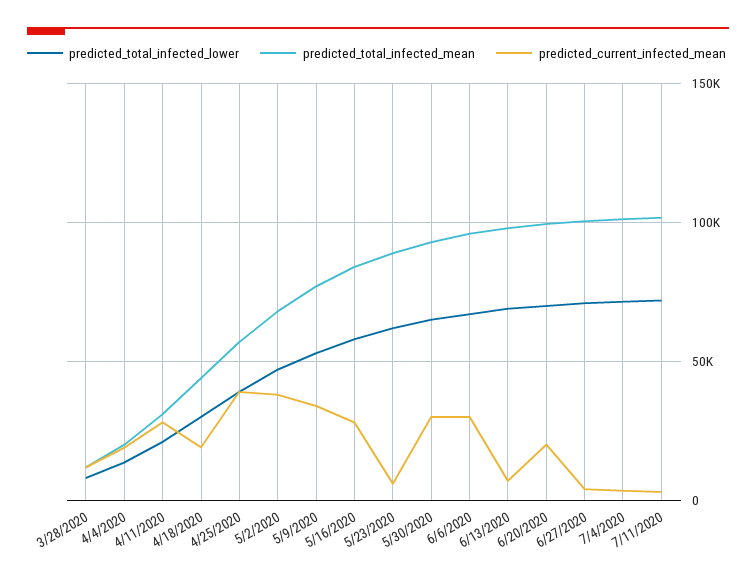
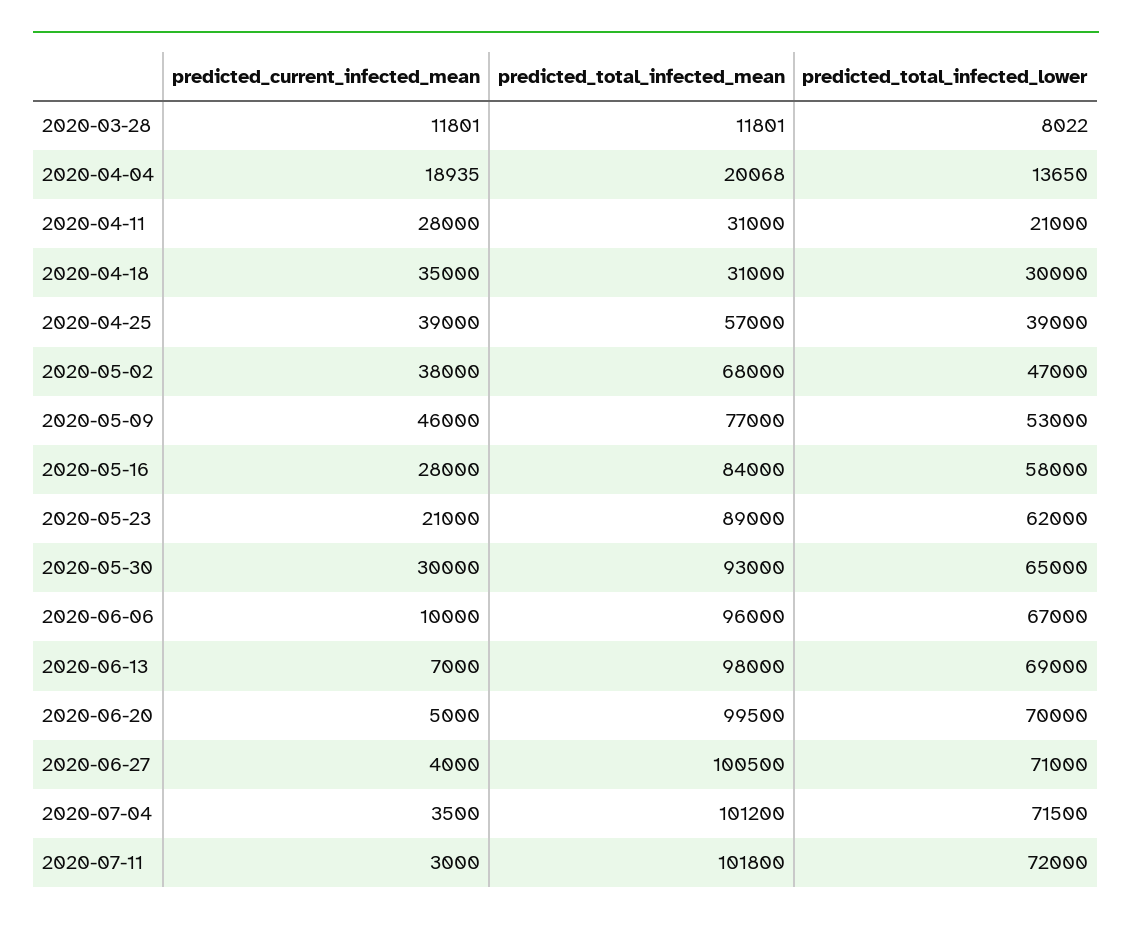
  {
    "predicted_total_infected_lower": {
      "3/28/2020": 8022,
      "4/4/2020": 13650,
      "4/11/2020": 21000,
      "4/18/2020": 30000,
      "4/25/2020": 39000,
      "5/2/2020": 47000,
      "5/9/2020": 53000,
      "5/16/2020": 58000,
      "5/23/2020": 62000,
      "5/30/2020": 65000,
      "6/6/2020": 67000,
      "6/13/2020": 69000,
      "6/20/2020": 70000,
      "6/27/2020": 71000,
      "7/4/2020": 71500,
      "7/11/2020": 72000
    },
    "predicted_total_infected_mean": {
      "3/28/2020": 11801,
      "4/4/2020": 20068,
      "4/11/2020": 31000,
-     "4/18/2020": 45000,
+     "4/18/2020": 31000,
      "4/25/2020": 57000,
      "5/2/2020": 68000,
      "5/9/2020": 77000,
      "5/16/2020": 84000,
      "5/23/2020": 89000,
      "5/30/2020": 93000,
      "6/6/2020": 96000,
      "6/13/2020": 98000,
      "6/20/2020": 99500,
      "6/27/2020": 100500,
      "7/4/2020": 101200,
      "7/11/2020": 101800
    },
    "predicted_current_infected_mean": {
      "3/28/2020": 11801,
      "4/4/2020": 18935,
      "4/11/2020": 28000,
-     "4/18/2020": 20000,
+     "4/18/2020": 35000,
      "4/25/2020": 39000,
      "5/2/2020": 38000,
-     "5/9/2020": 35000,
+     "5/9/2020": 46000,
      "5/16/2020": 28000,
-     "5/23/2020": 5000,
+     "5/23/2020": 21000,
      "5/30/2020": 30000,
-     "6/6/2020": 30000,
+     "6/6/2020": 10000,
      "6/13/2020": 7000,
-     "6/20/2020": 20000,
+     "6/20/2020": 5000,
      "6/27/2020": 4000,
      "7/4/2020": 3500,
      "7/11/2020": 3000
    }
  }

